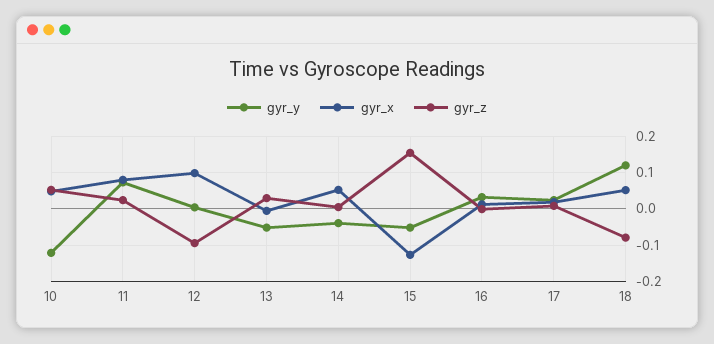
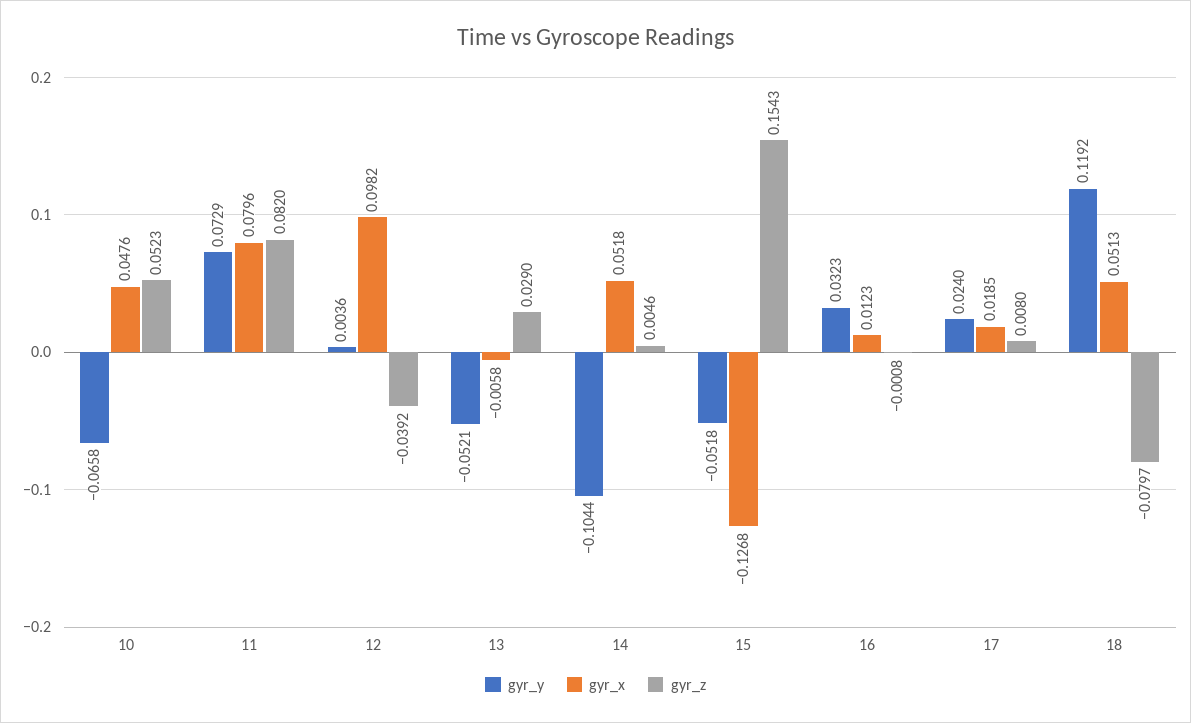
  {
    "gyr_y": {
-     "10": -0.12,
+     "10": -0.0658,
      "11": 0.0729,
      "12": 0.0036,
      "13": -0.0521,
-     "14": -0.04,
+     "14": -0.1044,
      "15": -0.0518,
      "16": 0.0323,
      "17": 0.024,
      "18": 0.1192
    },
    "gyr_x": {
      "10": 0.0476,
      "11": 0.0796,
      "12": 0.0982,
      "13": -0.0058,
      "14": 0.0518,
      "15": -0.1268,
      "16": 0.0123,
      "17": 0.0185,
      "18": 0.0513
    },
    "gyr_z": {
      "10": 0.0523,
-     "11": 0.02,
+     "11": 0.082,
-     "12": -0.1,
+     "12": -0.0392,
      "13": 0.029,
      "14": 0.0046,
      "15": 0.1543,
      "16": -0.0008,
      "17": 0.008,
      "18": -0.0797
    }
  }

